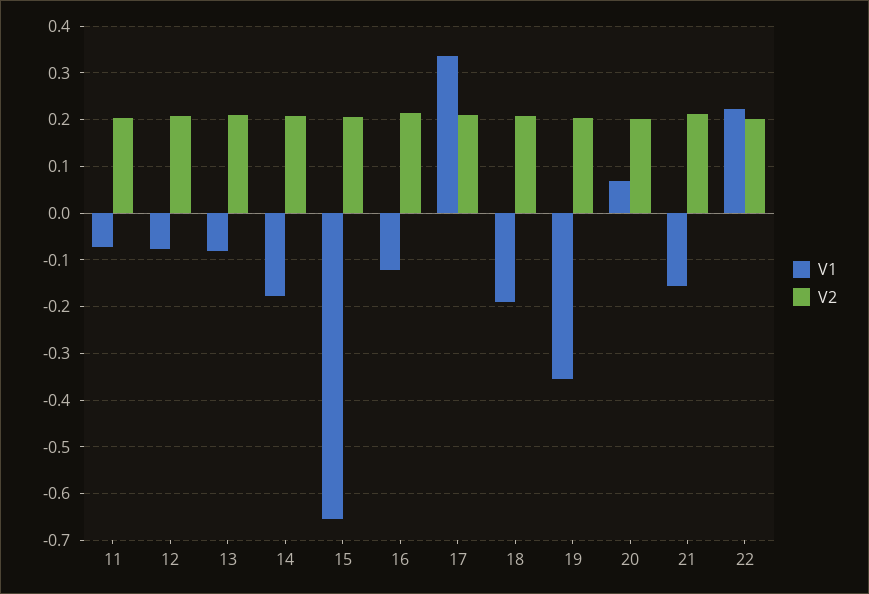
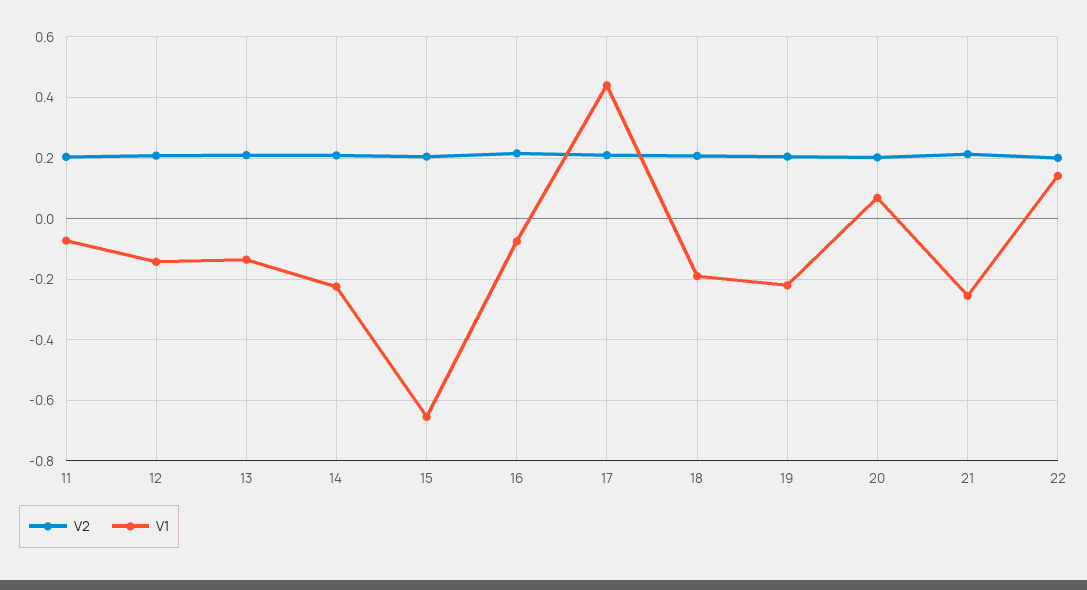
  {
    "V1": {
      "11": -0.08,
-     "12": -0.08,
+     "12": -0.14,
-     "13": -0.08,
+     "13": -0.14,
-     "14": -0.18,
+     "14": -0.22,
      "15": -0.66,
-     "16": -0.12,
+     "16": -0.08,
-     "17": 0.34,
+     "17": 0.44,
      "18": -0.18,
-     "19": -0.36,
+     "19": -0.22,
      "20": 0.06,
-     "21": -0.16,
+     "21": -0.26,
-     "22": 0.22
+     "22": 0.14
    },
    "V2": {
      "11": 0.2,
      "12": 0.2,
      "13": 0.2,
      "14": 0.2,
      "15": 0.2,
      "16": 0.22,
      "17": 0.2,
      "18": 0.2,
      "19": 0.2,
      "20": 0.2,
      "21": 0.22,
      "22": 0.2
    }
  }

